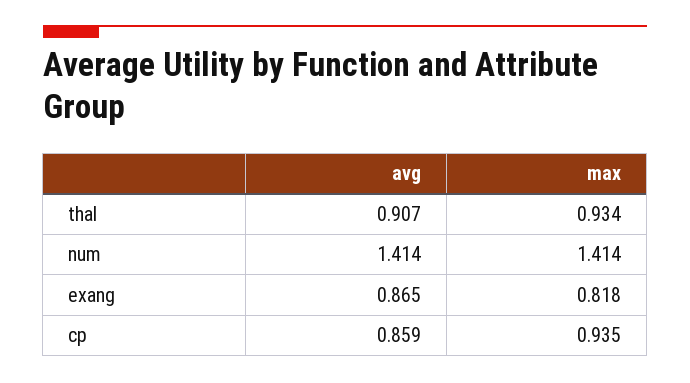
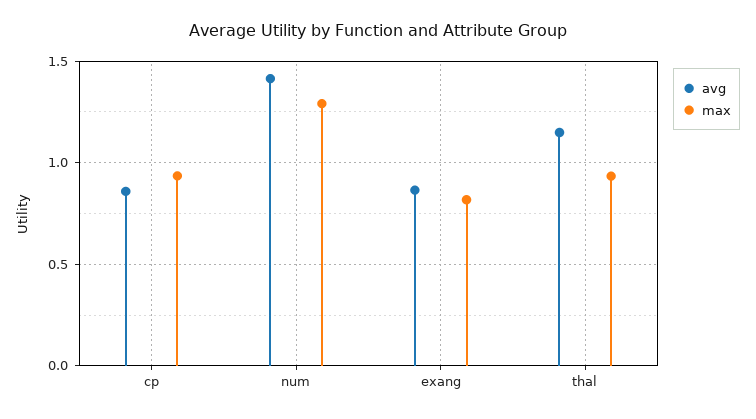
  {
    "avg": {
-     "thal": 0.907,
+     "thal": 1.15,
      "num": 1.414,
      "exang": 0.865,
      "cp": 0.859
    },
    "max": {
      "thal": 0.934,
-     "num": 1.414,
+     "num": 1.3,
      "exang": 0.818,
      "cp": 0.935
    }
  }

